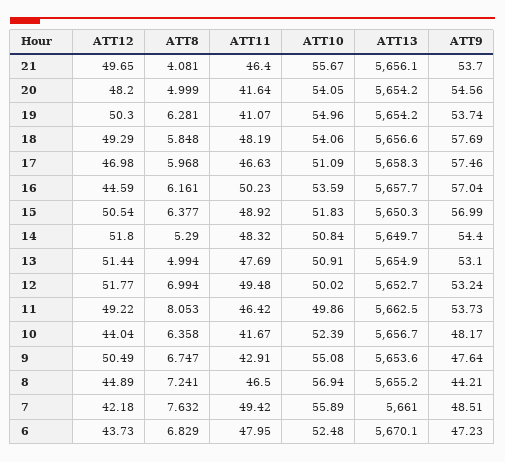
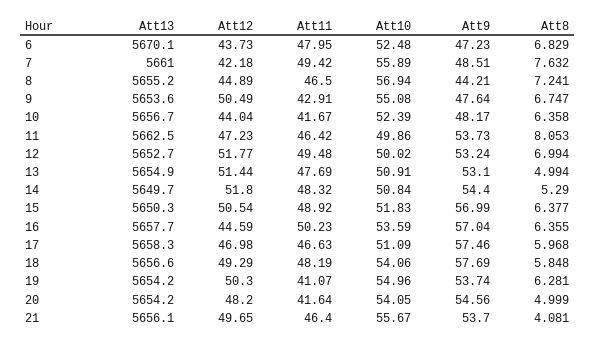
  {
    "ATT12": {
      "21": 49.65,
      "20": 48.2,
      "19": 50.3,
      "18": 49.29,
      "17": 46.98,
      "16": 44.59,
      "15": 50.54,
      "14": 51.8,
      "13": 51.44,
      "12": 51.77,
-     "11": 49.22,
+     "11": 47.23,
      "10": 44.04,
      "9": 50.49,
      "8": 44.89,
      "7": 42.18,
      "6": 43.73
    },
    "ATT8": {
      "21": 4.081,
      "20": 4.999,
      "19": 6.281,
      "18": 5.848,
      "17": 5.968,
-     "16": 6.161,
+     "16": 6.355,
      "15": 6.377,
      "14": 5.29,
      "13": 4.994,
      "12": 6.994,
      "11": 8.053,
      "10": 6.358,
      "9": 6.747,
      "8": 7.241,
      "7": 7.632,
      "6": 6.829
    },
    "ATT11": {
      "21": 46.4,
      "20": 41.64,
      "19": 41.07,
      "18": 48.19,
      "17": 46.63,
      "16": 50.23,
      "15": 48.92,
      "14": 48.32,
      "13": 47.69,
      "12": 49.48,
      "11": 46.42,
      "10": 41.67,
      "9": 42.91,
      "8": 46.5,
      "7": 49.42,
      "6": 47.95
    },
    "ATT10": {
      "21": 55.67,
      "20": 54.05,
      "19": 54.96,
      "18": 54.06,
      "17": 51.09,
      "16": 53.59,
      "15": 51.83,
      "14": 50.84,
      "13": 50.91,
      "12": 50.02,
      "11": 49.86,
      "10": 52.39,
      "9": 55.08,
      "8": 56.94,
      "7": 55.89,
      "6": 52.48
    },
    "ATT13": {
      "21": 5656.1,
      "20": 5654.2,
      "19": 5654.2,
      "18": 5656.6,
      "17": 5658.3,
      "16": 5657.7,
      "15": 5650.3,
      "14": 5649.7,
      "13": 5654.9,
      "12": 5652.7,
      "11": 5662.5,
      "10": 5656.7,
      "9": 5653.6,
      "8": 5655.2,
      "7": 5661,
      "6": 5670.1
    },
    "ATT9": {
      "21": 53.7,
      "20": 54.56,
      "19": 53.74,
      "18": 57.69,
      "17": 57.46,
      "16": 57.04,
      "15": 56.99,
      "14": 54.4,
      "13": 53.1,
      "12": 53.24,
      "11": 53.73,
      "10": 48.17,
      "9": 47.64,
      "8": 44.21,
      "7": 48.51,
      "6": 47.23
    }
  }

